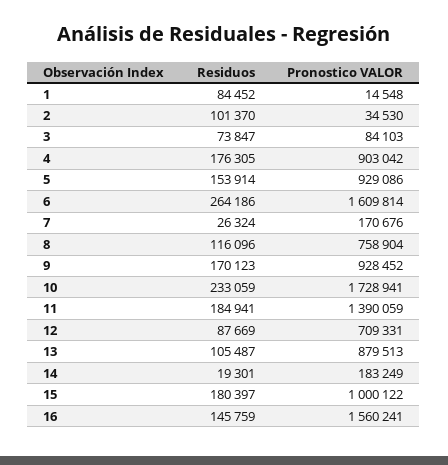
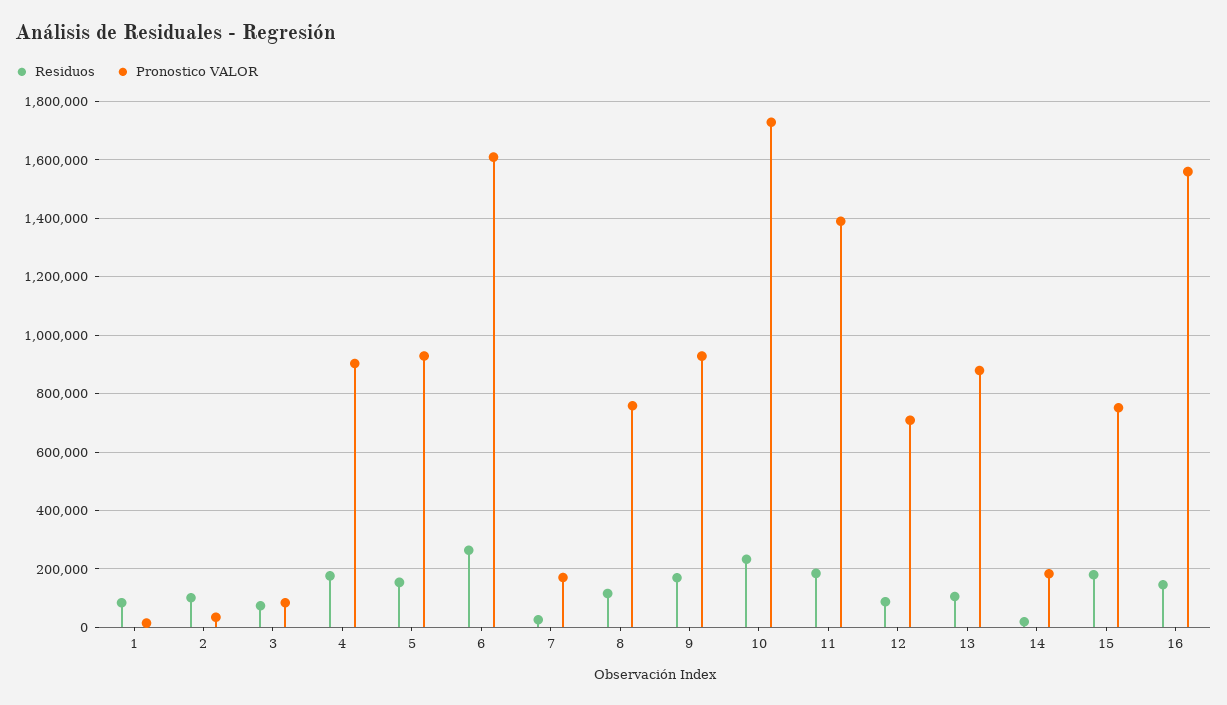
  {
    "Residuos": {
      "1": 84452,
      "2": 101370,
      "3": 73847,
      "4": 176305,
      "5": 153914,
      "6": 264186,
      "7": 26324,
      "8": 116096,
      "9": 170123,
      "10": 233059,
      "11": 184941,
      "12": 87669,
      "13": 105487,
      "14": 19301,
      "15": 180397,
      "16": 145759
    },
    "Pronostico VALOR": {
      "1": 14548,
      "2": 34530,
      "3": 84103,
      "4": 903042,
      "5": 929086,
      "6": 1609814,
      "7": 170676,
      "8": 758904,
      "9": 928452,
      "10": 1728941,
      "11": 1390059,
      "12": 709331,
      "13": 879513,
      "14": 183249,
-     "15": 1000122,
+     "15": 750000,
      "16": 1560241
    }
  }

